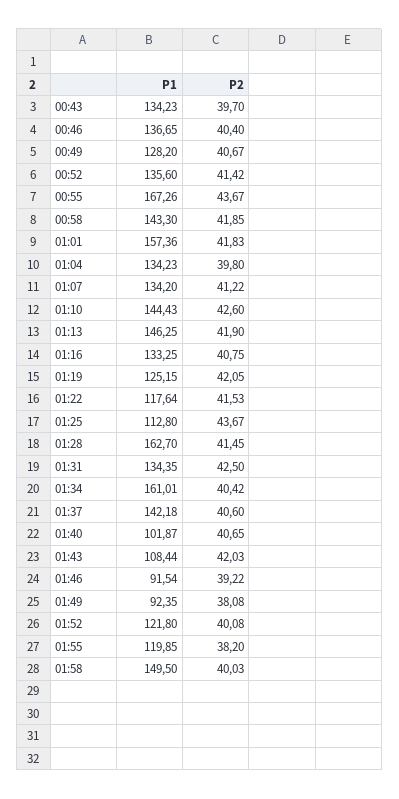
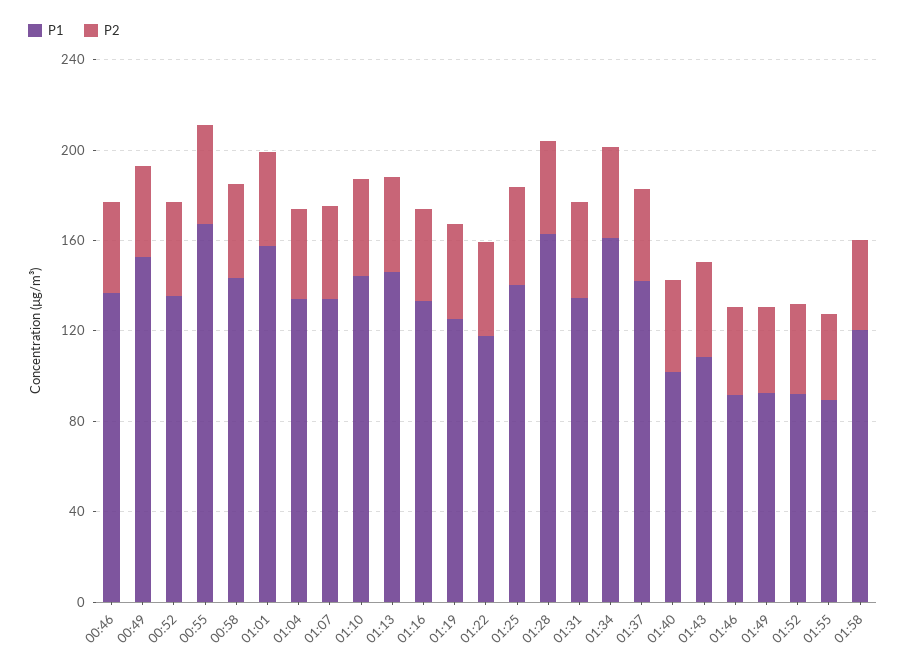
  {
    "P1": {
-     "00:43": 134.23,
      "00:46": 136.65,
-     "00:49": 128.2,
+     "00:49": 150,
      "00:52": 135.6,
      "00:55": 167.26,
      "00:58": 143.3,
      "01:01": 157.36,
      "01:04": 134.23,
      "01:07": 134.2,
      "01:10": 144.43,
      "01:13": 146.25,
      "01:16": 133.25,
      "01:19": 125.15,
      "01:22": 117.64,
-     "01:25": 112.8,
+     "01:25": 140,
      "01:28": 162.7,
      "01:31": 134.35,
      "01:34": 161.01,
      "01:37": 142.18,
      "01:40": 101.87,
      "01:43": 108.44,
      "01:46": 91.54,
      "01:49": 92.35,
-     "01:52": 121.8,
+     "01:52": 90,
-     "01:55": 119.85,
+     "01:55": 90,
-     "01:58": 149.5
+     "01:58": 120
    },
    "P2": {
-     "00:43": 39.7,
      "00:46": 40.4,
      "00:49": 40.67,
      "00:52": 41.42,
      "00:55": 43.67,
      "00:58": 41.85,
      "01:01": 41.83,
      "01:04": 39.8,
      "01:07": 41.22,
      "01:10": 42.6,
      "01:13": 41.9,
      "01:16": 40.75,
      "01:19": 42.05,
      "01:22": 41.53,
      "01:25": 43.67,
      "01:28": 41.45,
      "01:31": 42.5,
      "01:34": 40.42,
      "01:37": 40.6,
      "01:40": 40.65,
      "01:43": 42.03,
      "01:46": 39.22,
      "01:49": 38.08,
      "01:52": 40.08,
      "01:55": 38.2,
      "01:58": 40.03
    }
  }

